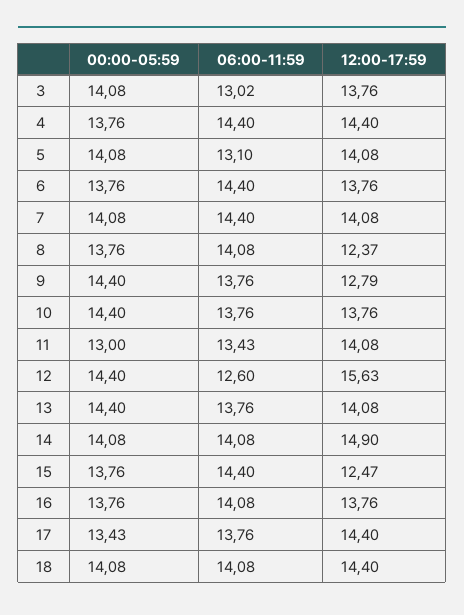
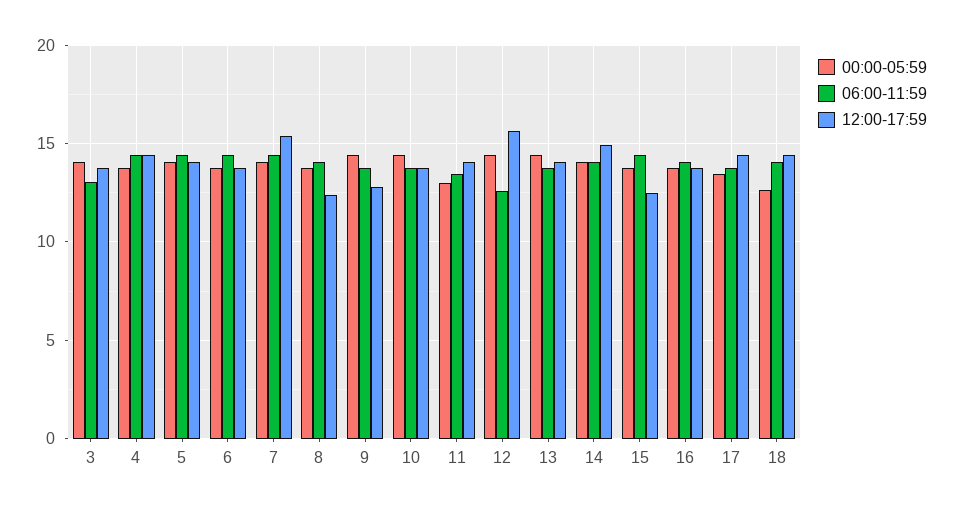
  {
    "00:00-05:59": {
      "3": 14.08,
      "4": 13.76,
      "5": 14.08,
      "6": 13.76,
      "7": 14.08,
      "8": 13.76,
      "9": 14.4,
      "10": 14.4,
      "11": 13,
      "12": 14.4,
      "13": 14.4,
      "14": 14.08,
      "15": 13.76,
      "16": 13.76,
      "17": 13.43,
-     "18": 14.08
+     "18": 12.5
    },
    "06:00-11:59": {
      "3": 13.02,
      "4": 14.4,
-     "5": 13.1,
+     "5": 14.5,
      "6": 14.4,
      "7": 14.4,
      "8": 14.08,
      "9": 13.76,
      "10": 13.76,
      "11": 13.43,
      "12": 12.6,
      "13": 13.76,
      "14": 14.08,
      "15": 14.4,
      "16": 14.08,
      "17": 13.76,
      "18": 14.08
    },
    "12:00-17:59": {
      "3": 13.76,
      "4": 14.4,
      "5": 14.08,
      "6": 13.76,
-     "7": 14.08,
+     "7": 15.5,
      "8": 12.37,
      "9": 12.79,
      "10": 13.76,
      "11": 14.08,
      "12": 15.63,
      "13": 14.08,
      "14": 14.9,
      "15": 12.47,
      "16": 13.76,
      "17": 14.4,
      "18": 14.4
    }
  }

